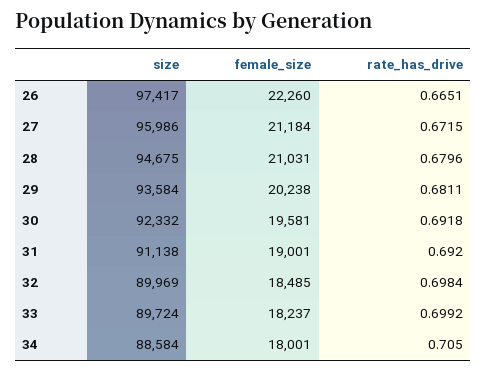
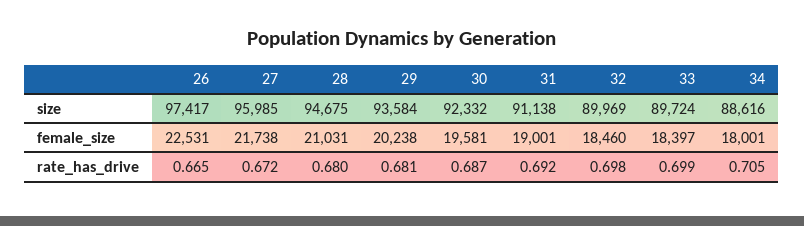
  {
    "size": {
      "26": 97417,
-     "27": 95986,
+     "27": 95985,
      "28": 94675,
      "29": 93584,
      "30": 92332,
      "31": 91138,
      "32": 89969,
      "33": 89724,
-     "34": 88584
+     "34": 88616
    },
    "female_size": {
-     "26": 22260,
+     "26": 22531,
-     "27": 21184,
+     "27": 21738,
      "28": 21031,
      "29": 20238,
      "30": 19581,
      "31": 19001,
-     "32": 18485,
+     "32": 18460,
-     "33": 18237,
+     "33": 18397,
      "34": 18001
    },
    "rate_has_drive": {
      "26": 0.6651,
      "27": 0.6715,
      "28": 0.6796,
      "29": 0.6811,
-     "30": 0.6918,
+     "30": 0.687,
      "31": 0.692,
      "32": 0.6984,
      "33": 0.6992,
      "34": 0.705
    }
  }

